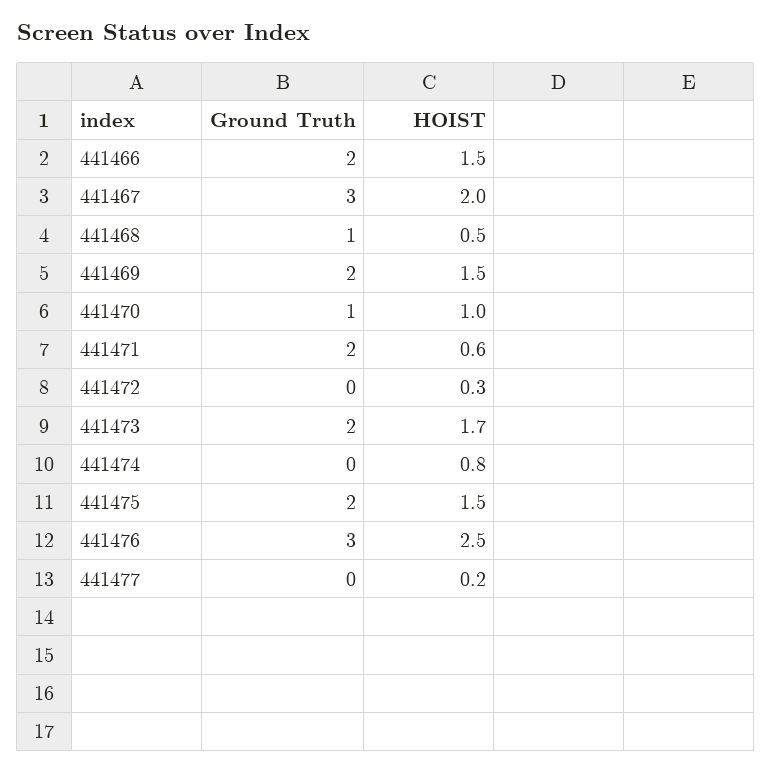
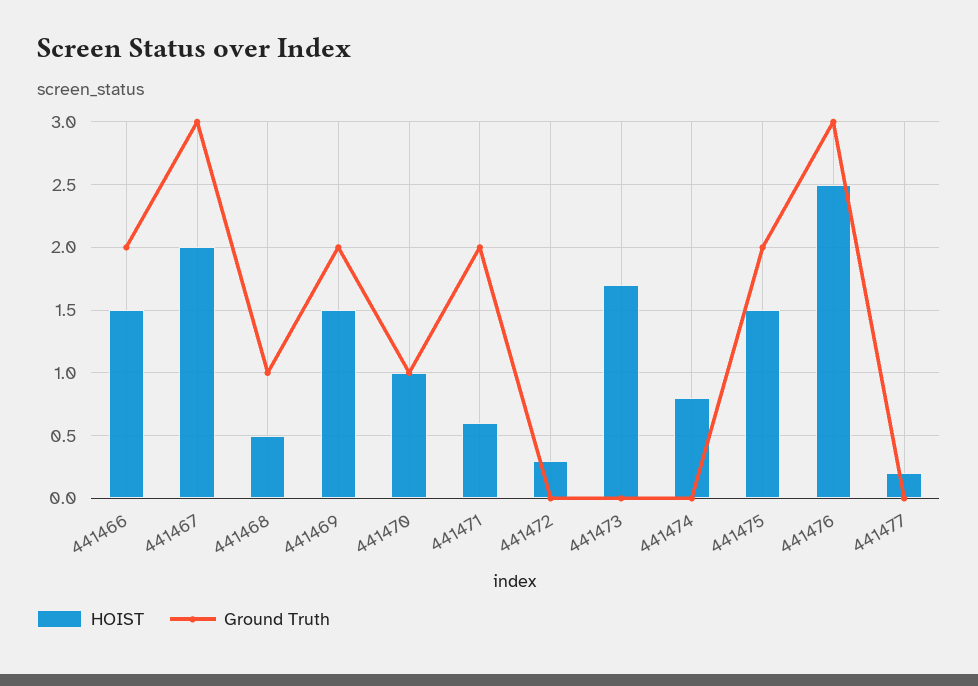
  {
    "Ground Truth": {
      "441466": 2,
      "441467": 3,
      "441468": 1,
      "441469": 2,
      "441470": 1,
      "441471": 2,
      "441472": 0,
-     "441473": 2,
+     "441473": 0,
      "441474": 0,
      "441475": 2,
      "441476": 3,
      "441477": 0
    },
    "HOIST": {
      "441466": 1.5,
      "441467": 2,
      "441468": 0.5,
      "441469": 1.5,
      "441470": 1,
      "441471": 0.6,
      "441472": 0.3,
      "441473": 1.7,
      "441474": 0.8,
      "441475": 1.5,
      "441476": 2.5,
      "441477": 0.2
    }
  }

